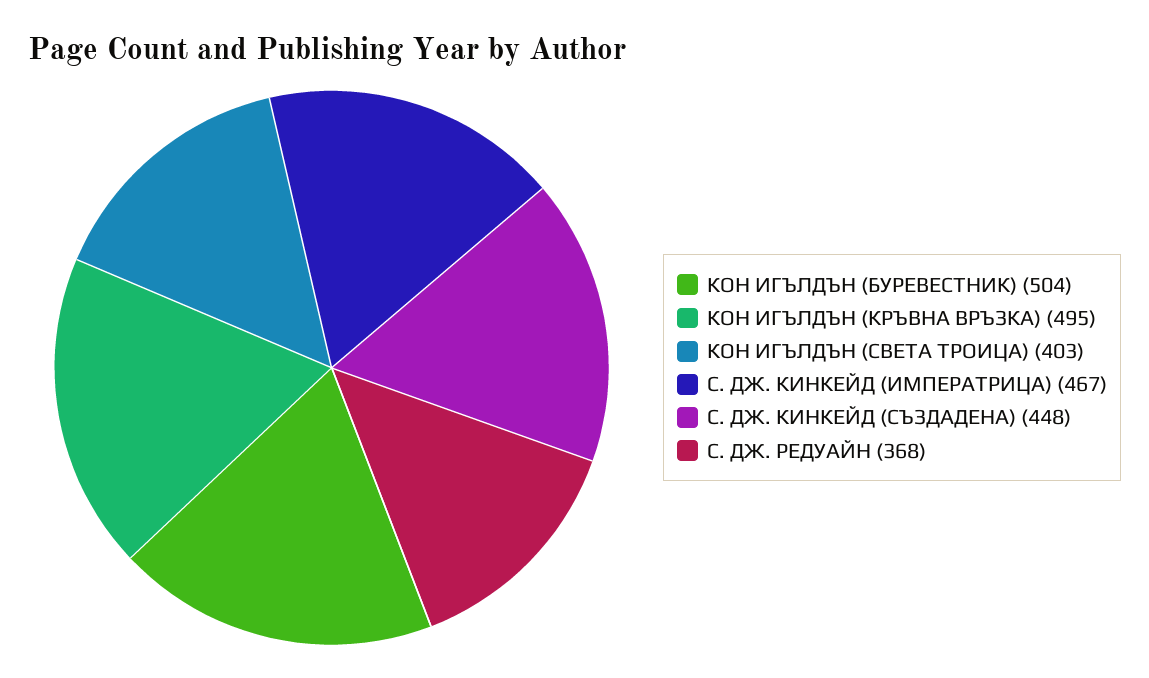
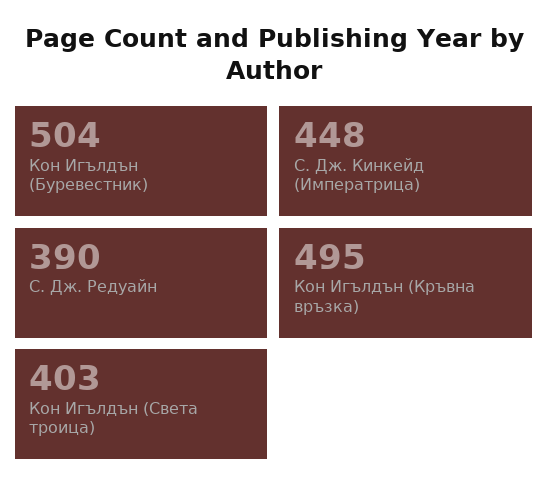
  {
    "КОН ИГЪЛДЪН (БУРЕВЕСТНИК)": 504,
    "КОН ИГЪЛДЪН (КРЪВНА ВРЪЗКА)": 495,
    "КОН ИГЪЛДЪН (СВЕТА ТРОИЦА)": 403,
-   "С. ДЖ. КИНКЕЙД (ИМПЕРАТРИЦА)": 467,
+   "С. ДЖ. КИНКЕЙД (ИМПЕРАТРИЦА)": 448,
-   "С. ДЖ. КИНКЕЙД (СЪЗДАДЕНА)": 448,
-   "С. ДЖ. РЕДУАЙН": 368
+   "С. ДЖ. РЕДУАЙН": 390
  }

